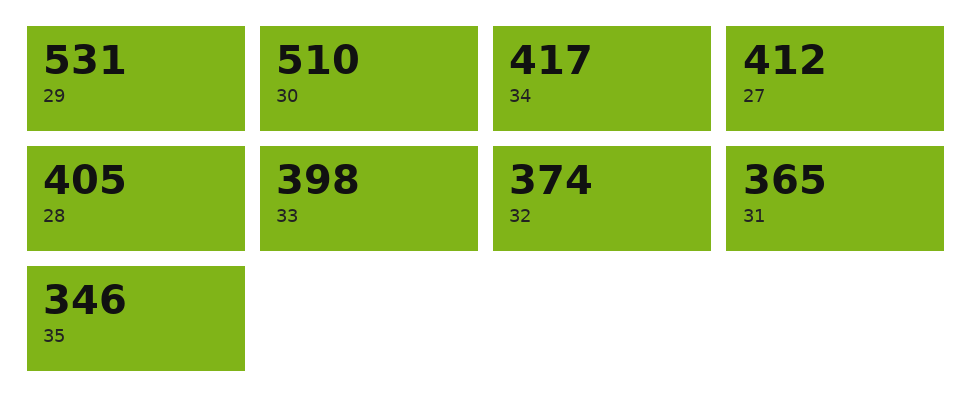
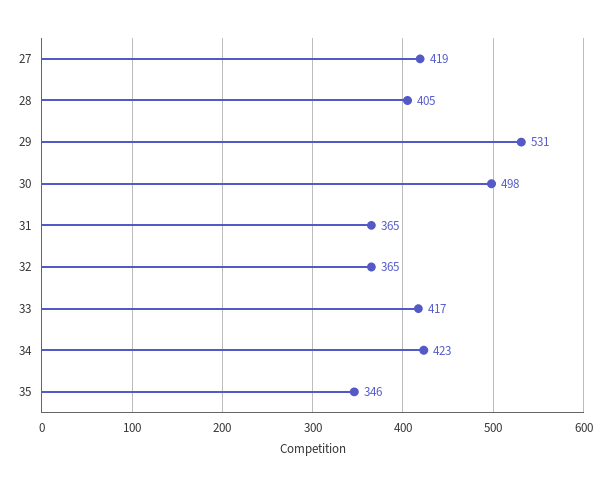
  {
    "29": 531,
-   "30": 510,
+   "30": 498,
-   "34": 417,
+   "34": 423,
-   "27": 412,
+   "27": 419,
    "28": 405,
-   "33": 398,
+   "33": 417,
-   "32": 374,
+   "32": 365,
    "31": 365,
    "35": 346
  }

